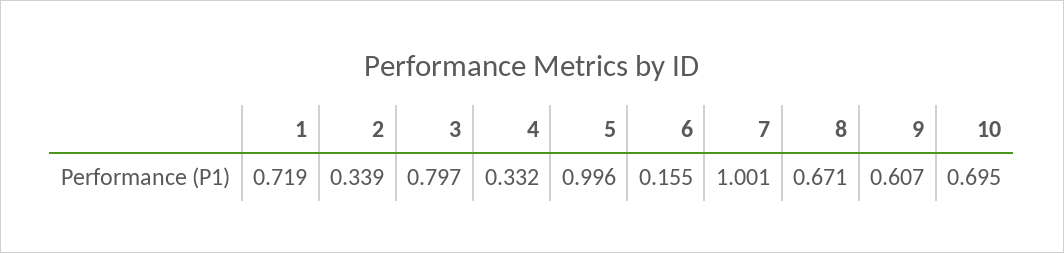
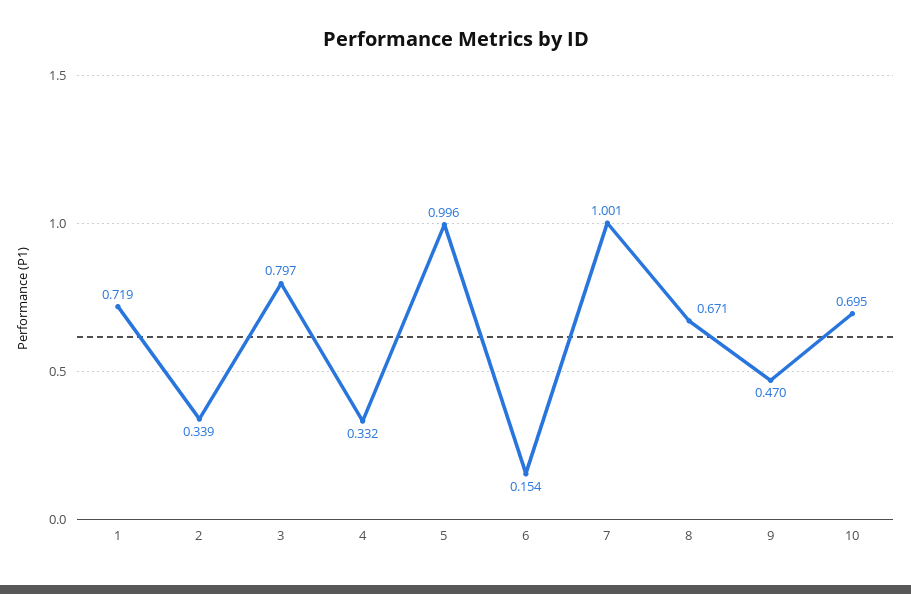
  {
    "1": 0.719,
    "2": 0.339,
    "3": 0.797,
    "4": 0.332,
    "5": 0.996,
-   "6": 0.155,
+   "6": 0.154,
    "7": 1.001,
    "8": 0.671,
-   "9": 0.607,
+   "9": 0.47,
    "10": 0.695
  }

